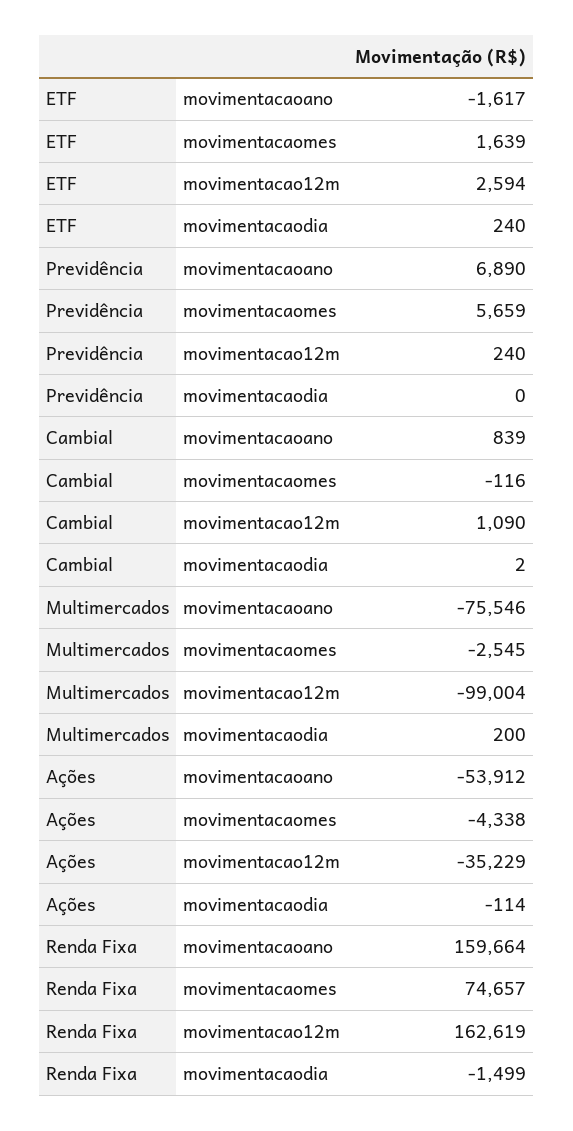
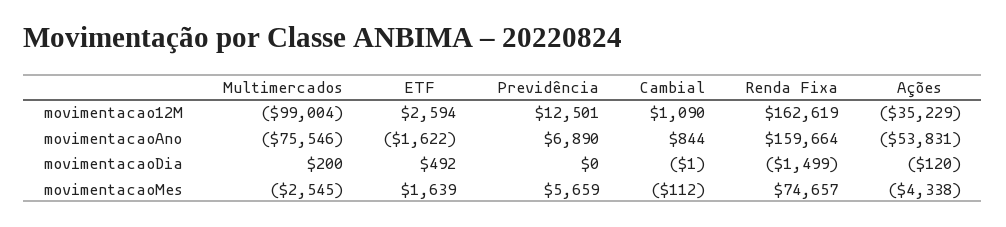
  {
    "ETF": {
-     "movimentacaoano": -1617,
+     "movimentacaoano": -1622,
      "movimentacaomes": 1639,
      "movimentacao12m": 2594,
-     "movimentacaodia": 240
+     "movimentacaodia": 492
    },
    "Previdência": {
      "movimentacaoano": 6890,
      "movimentacaomes": 5659,
-     "movimentacao12m": 240,
+     "movimentacao12m": 12501,
      "movimentacaodia": 0
    },
    "Cambial": {
-     "movimentacaoano": 839,
+     "movimentacaoano": 844,
-     "movimentacaomes": -116,
+     "movimentacaomes": -112,
      "movimentacao12m": 1090,
-     "movimentacaodia": 2
+     "movimentacaodia": -1
    },
    "Multimercados": {
      "movimentacaoano": -75546,
      "movimentacaomes": -2545,
      "movimentacao12m": -99004,
      "movimentacaodia": 200
    },
    "Ações": {
-     "movimentacaoano": -53912,
+     "movimentacaoano": -53831,
      "movimentacaomes": -4338,
      "movimentacao12m": -35229,
-     "movimentacaodia": -114
+     "movimentacaodia": -120
    },
    "Renda Fixa": {
      "movimentacaoano": 159664,
      "movimentacaomes": 74657,
      "movimentacao12m": 162619,
      "movimentacaodia": -1499
    }
  }

